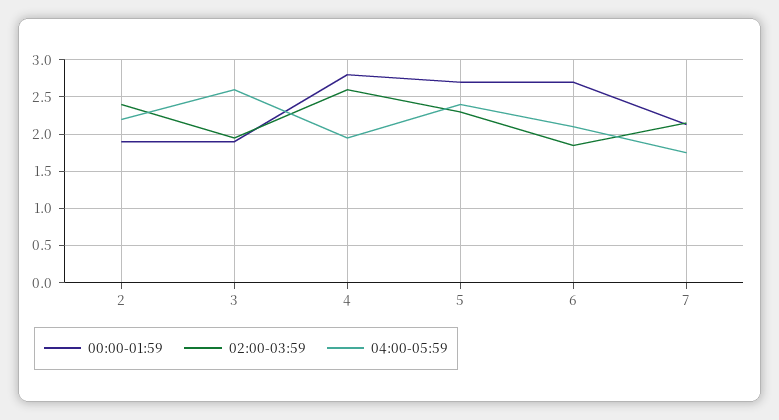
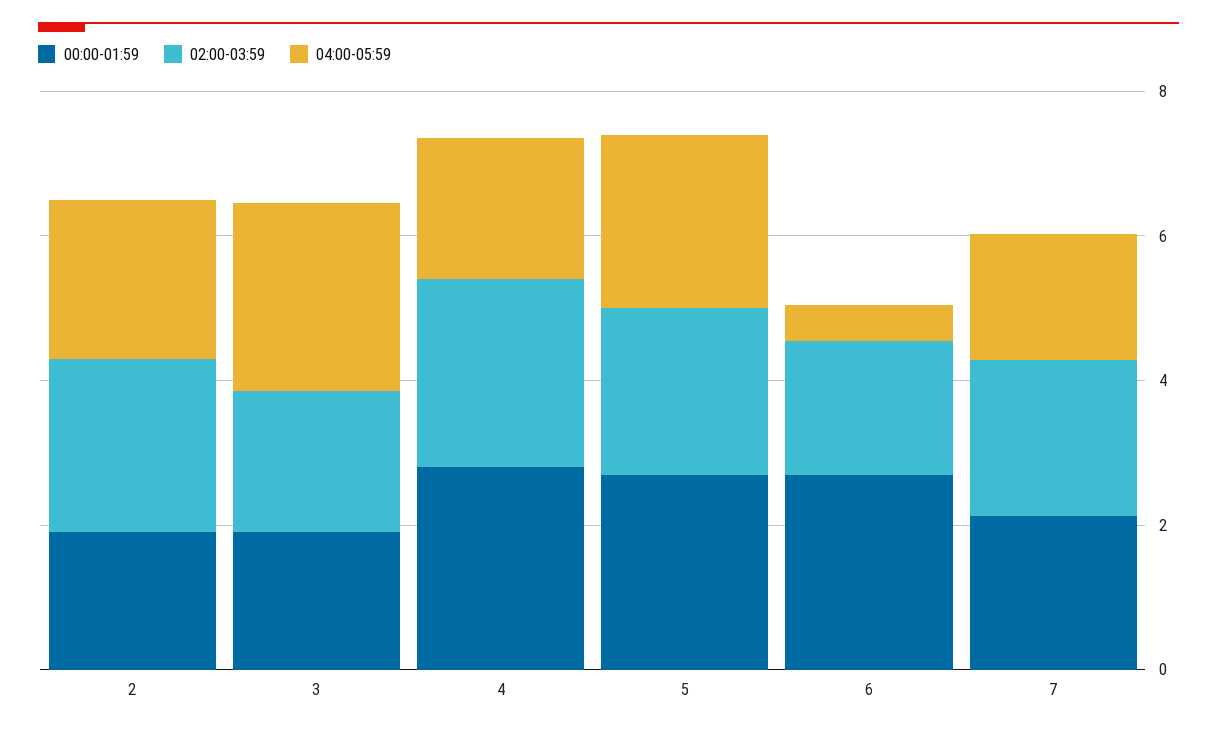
  {
    "00:00-01:59": {
      "2": 1.9,
      "3": 1.9,
      "4": 2.8,
      "5": 2.7,
      "6": 2.7,
      "7": 2.1
    },
    "02:00-03:59": {
      "2": 2.4,
      "3": 2,
      "4": 2.6,
      "5": 2.3,
      "6": 1.9,
      "7": 2.2
    },
    "04:00-05:59": {
      "2": 2.2,
      "3": 2.6,
      "4": 2,
      "5": 2.4,
-     "6": 2.1,
+     "6": 0.5,
      "7": 1.8
    }
  }

